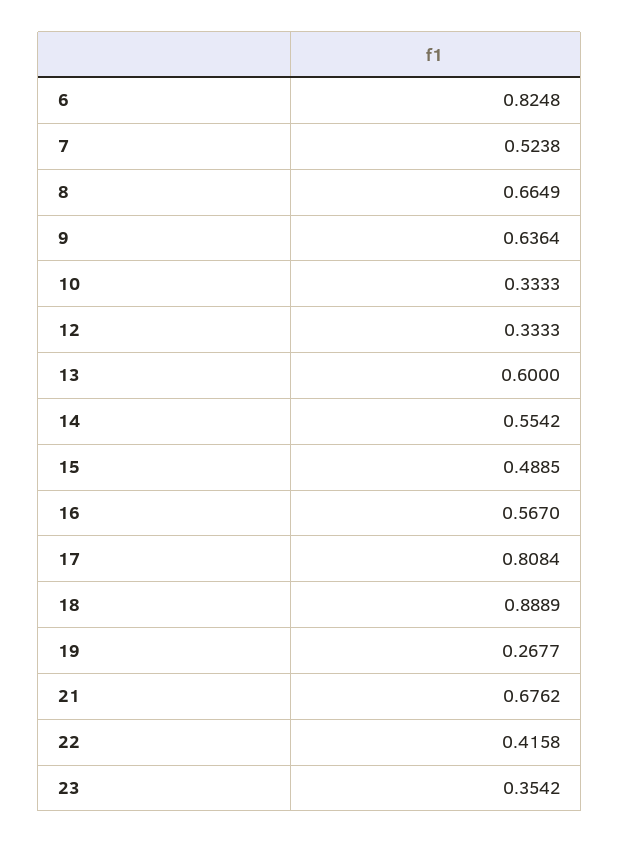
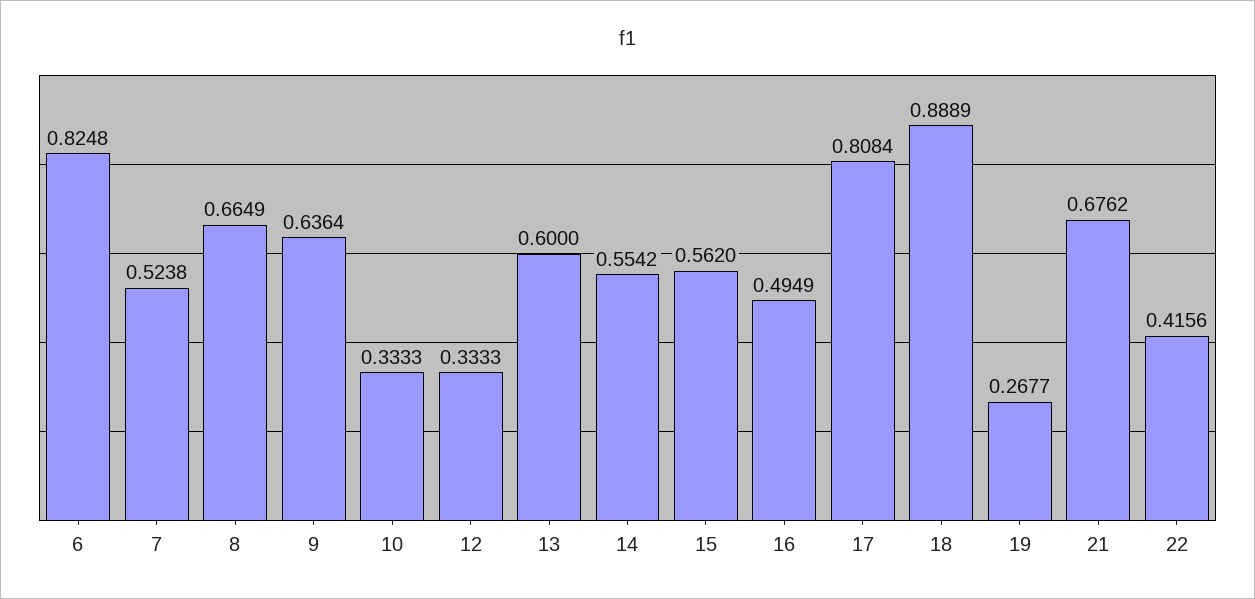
  {
    "6": 0.8248,
    "7": 0.5238,
    "8": 0.6649,
    "9": 0.6364,
    "10": 0.3333,
    "12": 0.3333,
    "13": 0.6,
    "14": 0.5542,
-   "15": 0.4885,
+   "15": 0.562,
-   "16": 0.567,
+   "16": 0.4949,
    "17": 0.8084,
    "18": 0.8889,
    "19": 0.2677,
    "21": 0.6762,
-   "22": 0.4158,
+   "22": 0.4156
-   "23": 0.3542
  }

